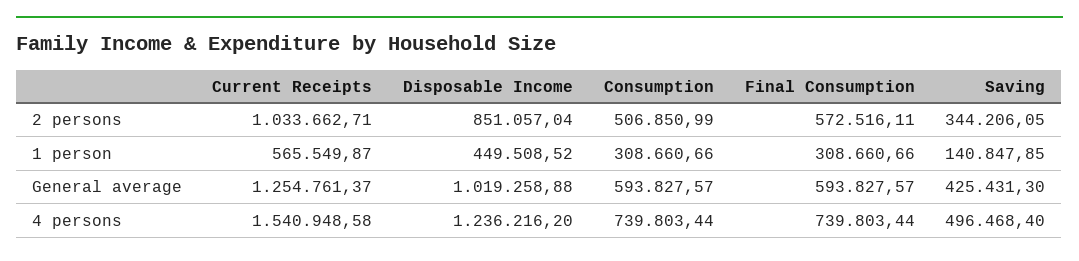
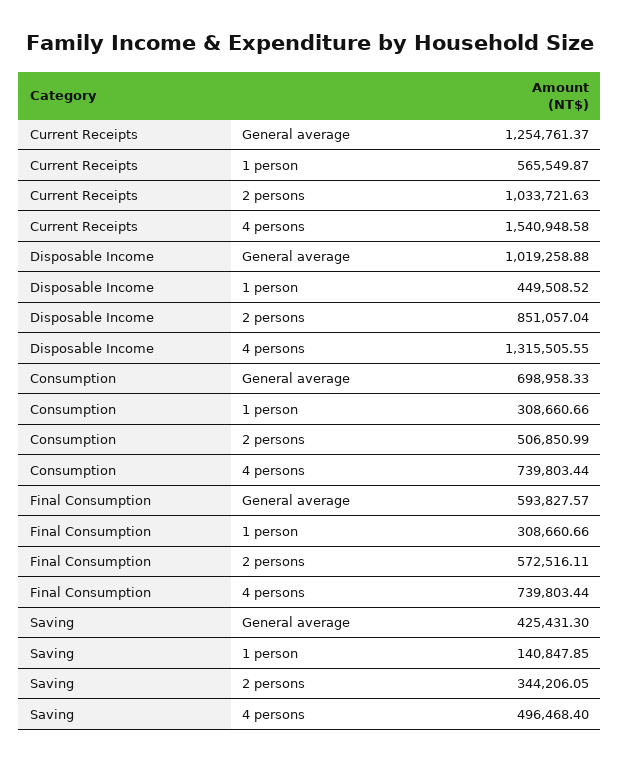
  {
    "Current Receipts": {
-     "2 persons": 1033662.71,
+     "2 persons": 1033721.63,
      "1 person": 565549.87,
      "General average": 1254761.37,
      "4 persons": 1540948.58
    },
    "Disposable Income": {
      "2 persons": 851057.04,
      "1 person": 449508.52,
      "General average": 1019258.88,
-     "4 persons": 1236216.2
+     "4 persons": 1315505.55
    },
    "Consumption": {
      "2 persons": 506850.99,
      "1 person": 308660.66,
-     "General average": 593827.57,
+     "General average": 698958.33,
      "4 persons": 739803.44
    },
    "Final Consumption": {
      "2 persons": 572516.11,
      "1 person": 308660.66,
      "General average": 593827.57,
      "4 persons": 739803.44
    },
    "Saving": {
      "2 persons": 344206.05,
      "1 person": 140847.85,
      "General average": 425431.3,
      "4 persons": 496468.4
    }
  }

